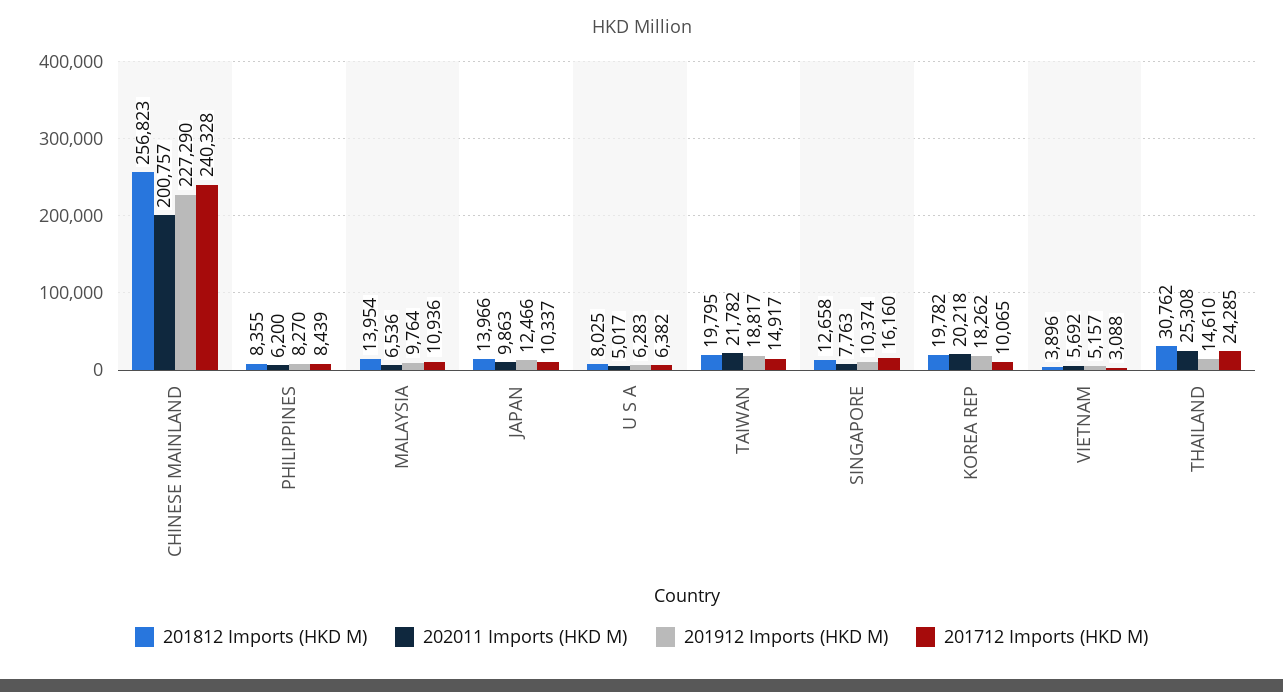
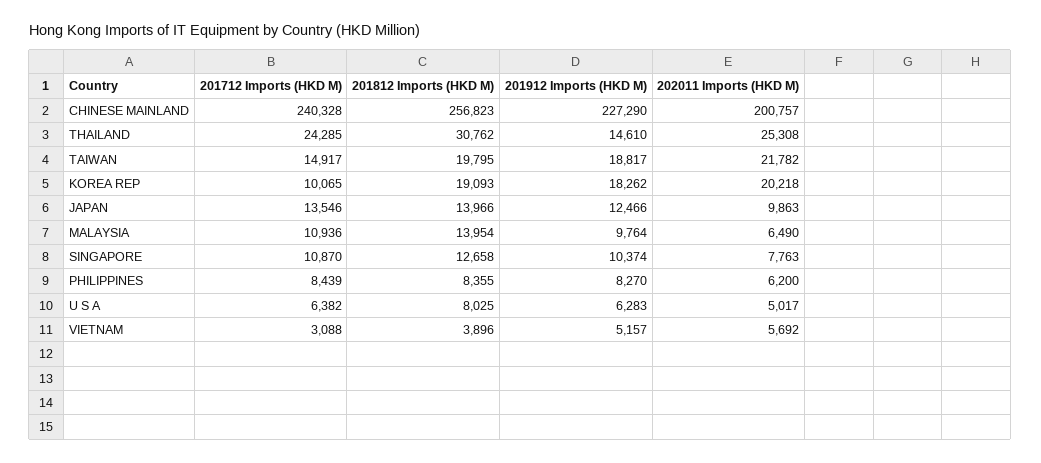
  {
    "201812 Imports (HKD M)": {
      "CHINESE MAINLAND": 256823,
      "PHILIPPINES": 8355,
      "MALAYSIA": 13954,
      "JAPAN": 13966,
      "U S A": 8025,
      "TAIWAN": 19795,
      "SINGAPORE": 12658,
-     "KOREA REP": 19782,
+     "KOREA REP": 19093,
      "VIETNAM": 3896,
      "THAILAND": 30762
    },
    "202011 Imports (HKD M)": {
      "CHINESE MAINLAND": 200757,
      "PHILIPPINES": 6200,
-     "MALAYSIA": 6536,
+     "MALAYSIA": 6490,
      "JAPAN": 9863,
      "U S A": 5017,
      "TAIWAN": 21782,
      "SINGAPORE": 7763,
      "KOREA REP": 20218,
      "VIETNAM": 5692,
      "THAILAND": 25308
    },
    "201912 Imports (HKD M)": {
      "CHINESE MAINLAND": 227290,
      "PHILIPPINES": 8270,
      "MALAYSIA": 9764,
      "JAPAN": 12466,
      "U S A": 6283,
      "TAIWAN": 18817,
      "SINGAPORE": 10374,
      "KOREA REP": 18262,
      "VIETNAM": 5157,
      "THAILAND": 14610
    },
    "201712 Imports (HKD M)": {
      "CHINESE MAINLAND": 240328,
      "PHILIPPINES": 8439,
      "MALAYSIA": 10936,
-     "JAPAN": 10337,
+     "JAPAN": 13546,
      "U S A": 6382,
      "TAIWAN": 14917,
-     "SINGAPORE": 16160,
+     "SINGAPORE": 10870,
      "KOREA REP": 10065,
      "VIETNAM": 3088,
      "THAILAND": 24285
    }
  }

